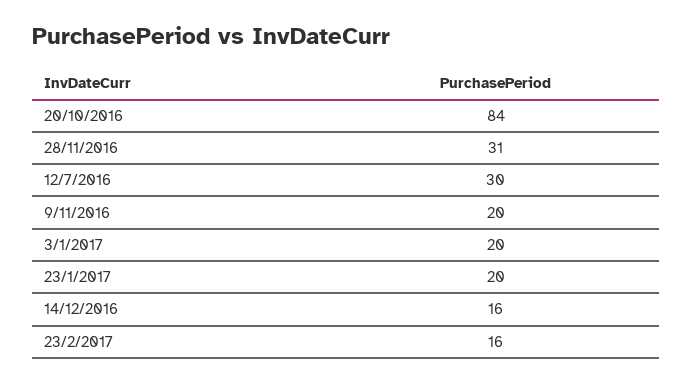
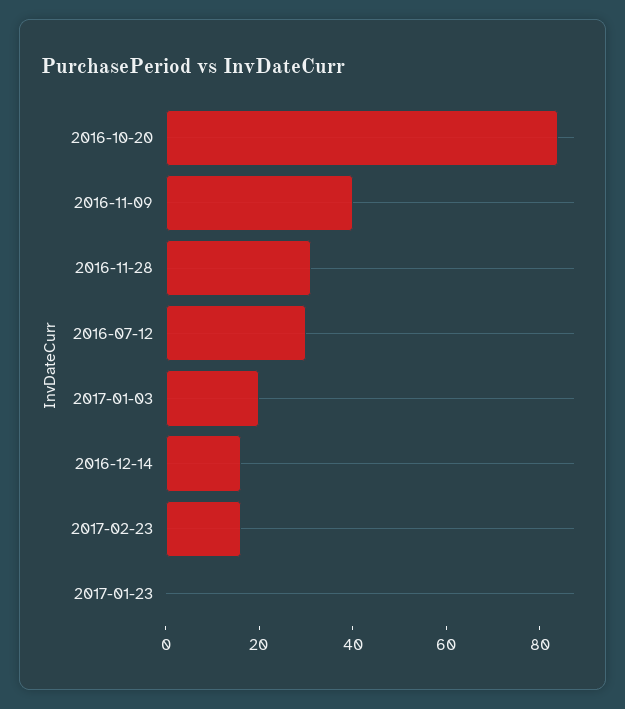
  {
    "20/10/2016": 84,
    "28/11/2016": 31,
    "12/7/2016": 30,
-   "9/11/2016": 20,
+   "9/11/2016": 40,
    "3/1/2017": 20,
-   "23/1/2017": 20,
+   "23/1/2017": 0,
    "14/12/2016": 16,
    "23/2/2017": 16
  }

